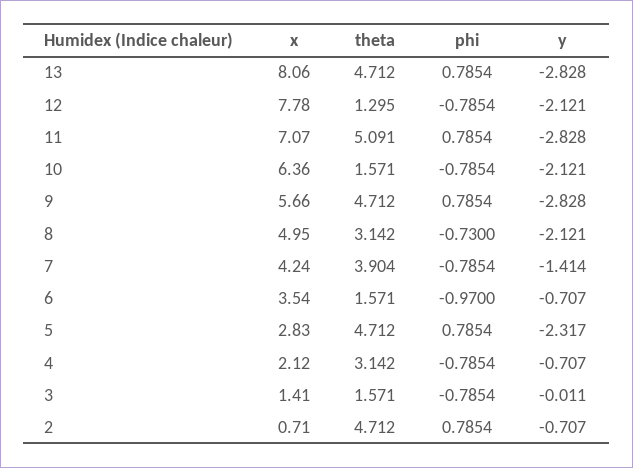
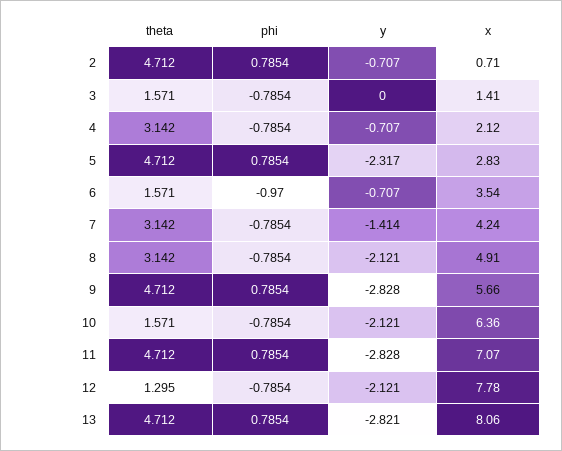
  {
    "x": {
      "13": 8.06,
      "12": 7.78,
      "11": 7.07,
      "10": 6.36,
      "9": 5.66,
-     "8": 4.95,
+     "8": 4.91,
      "7": 4.24,
      "6": 3.54,
      "5": 2.83,
      "4": 2.12,
      "3": 1.41,
      "2": 0.71
    },
    "theta": {
      "13": 4.712,
      "12": 1.295,
-     "11": 5.091,
+     "11": 4.712,
      "10": 1.571,
      "9": 4.712,
      "8": 3.142,
-     "7": 3.904,
+     "7": 3.142,
      "6": 1.571,
      "5": 4.712,
      "4": 3.142,
      "3": 1.571,
      "2": 4.712
    },
    "phi": {
      "13": 0.7854,
      "12": -0.7854,
      "11": 0.7854,
      "10": -0.7854,
      "9": 0.7854,
-     "8": -0.73,
+     "8": -0.7854,
      "7": -0.7854,
      "6": -0.97,
      "5": 0.7854,
      "4": -0.7854,
      "3": -0.7854,
      "2": 0.7854
    },
    "y": {
-     "13": -2.828,
+     "13": -2.821,
      "12": -2.121,
      "11": -2.828,
      "10": -2.121,
      "9": -2.828,
      "8": -2.121,
      "7": -1.414,
      "6": -0.707,
      "5": -2.317,
      "4": -0.707,
-     "3": -0.011,
+     "3": 0,
      "2": -0.707
    }
  }

